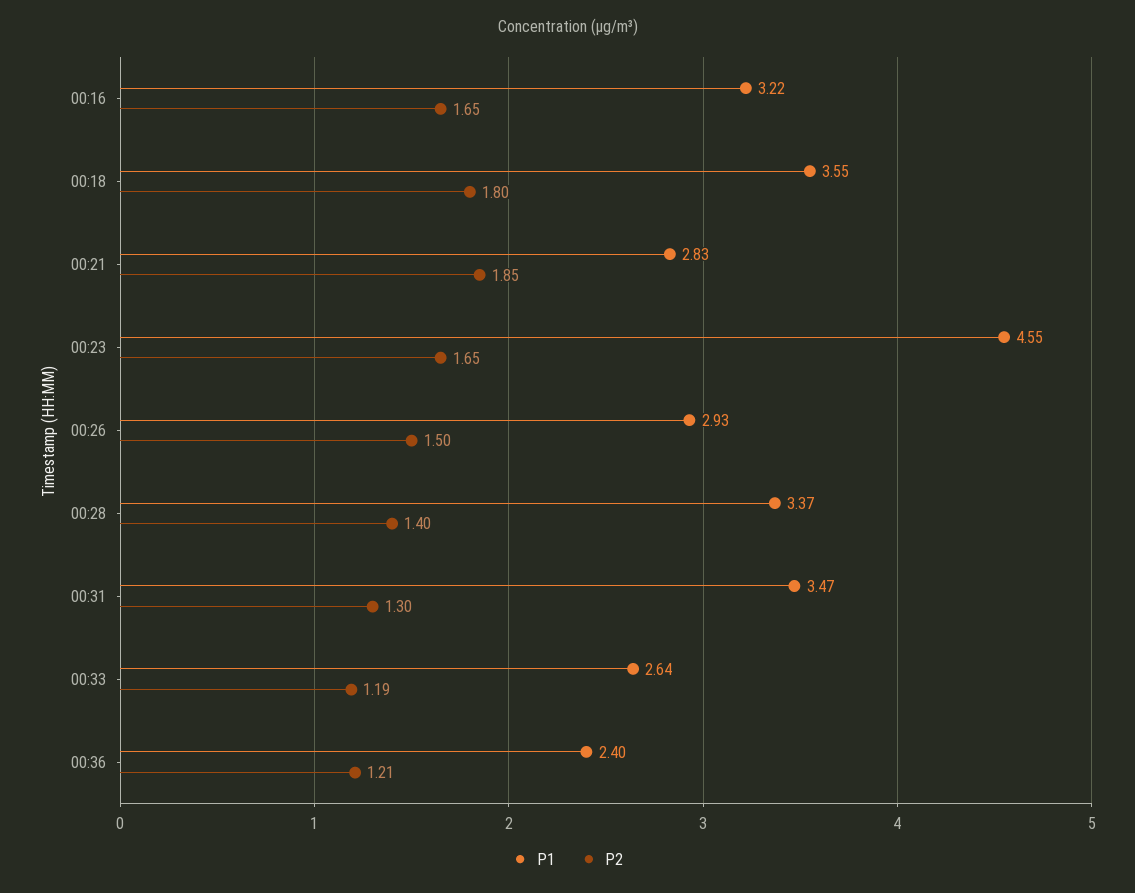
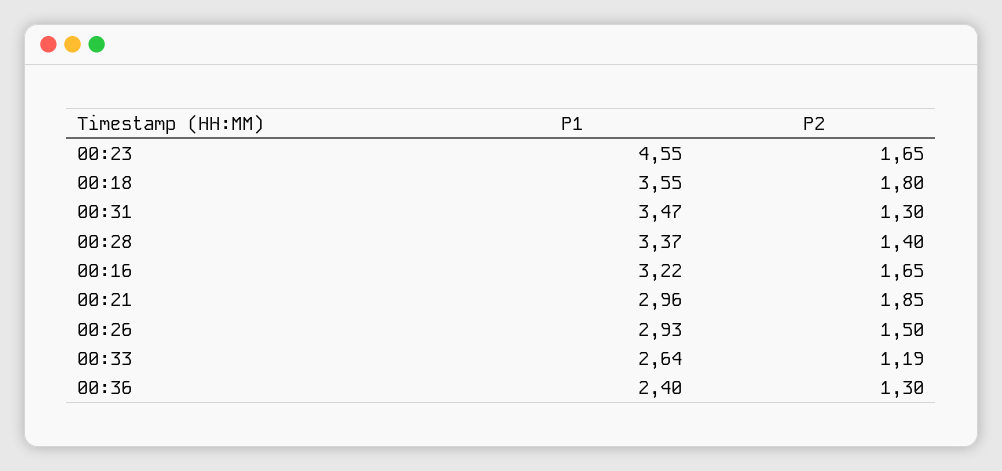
  {
    "P1": {
      "00:16": 3.22,
      "00:18": 3.55,
-     "00:21": 2.83,
+     "00:21": 2.96,
      "00:23": 4.55,
      "00:26": 2.93,
      "00:28": 3.37,
      "00:31": 3.47,
      "00:33": 2.64,
      "00:36": 2.4
    },
    "P2": {
      "00:16": 1.65,
      "00:18": 1.8,
      "00:21": 1.85,
      "00:23": 1.65,
      "00:26": 1.5,
      "00:28": 1.4,
      "00:31": 1.3,
      "00:33": 1.19,
-     "00:36": 1.21
+     "00:36": 1.3
    }
  }

